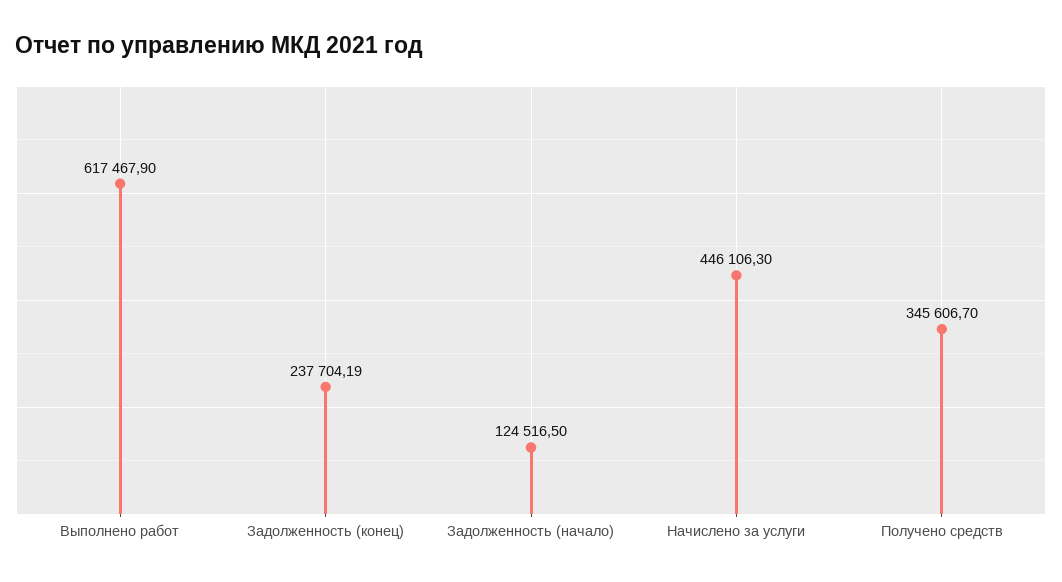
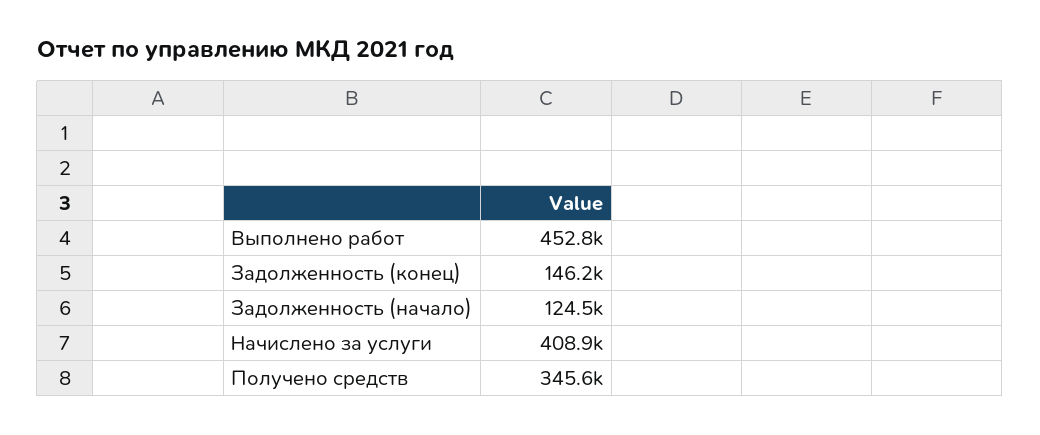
  {
-   "Выполнено работ": 617467.9,
+   "Выполнено работ": 452800,
-   "Задолженность (конец)": 237704.19,
+   "Задолженность (конец)": 146200,
    "Задолженность (начало)": 124516.5,
-   "Начислено за услуги": 446106.3,
+   "Начислено за услуги": 408900,
    "Получено средств": 345606.7
  }

